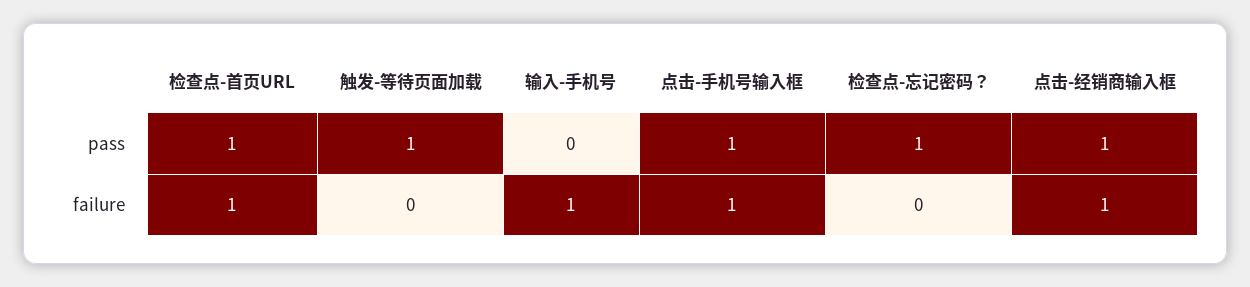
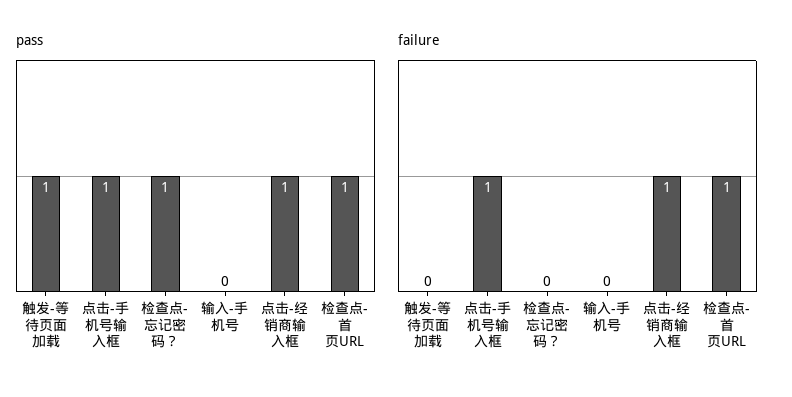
  {
    "pass": {
      "检查点-首页URL": 1,
      "触发-等待页面加载": 1,
      "输入-手机号": 0,
      "点击-手机号输入框": 1,
      "检查点-忘记密码？": 1,
      "点击-经销商输入框": 1
    },
    "failure": {
      "检查点-首页URL": 1,
      "触发-等待页面加载": 0,
-     "输入-手机号": 1,
+     "输入-手机号": 0,
      "点击-手机号输入框": 1,
      "检查点-忘记密码？": 0,
      "点击-经销商输入框": 1
    }
  }

